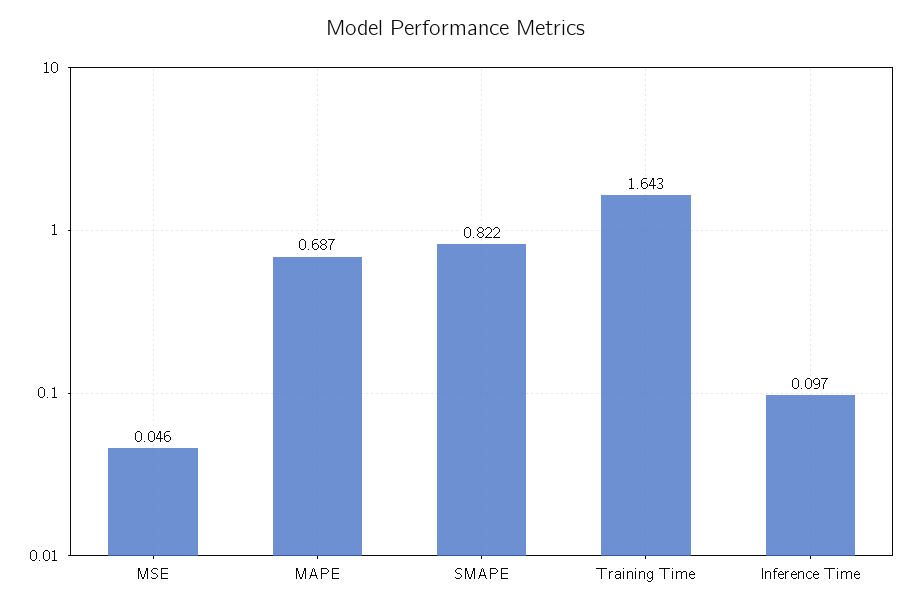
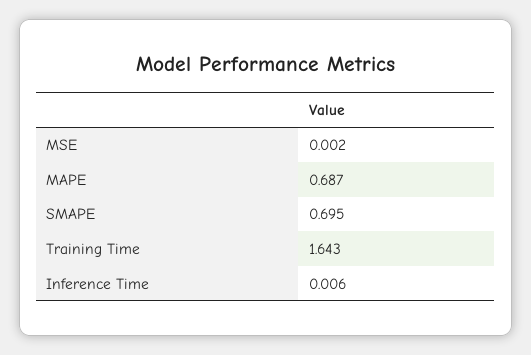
  {
-   "MSE": 0.046,
+   "MSE": 0.002,
    "MAPE": 0.687,
-   "SMAPE": 0.822,
+   "SMAPE": 0.695,
    "Training Time": 1.643,
-   "Inference Time": 0.097
+   "Inference Time": 0.006
  }

